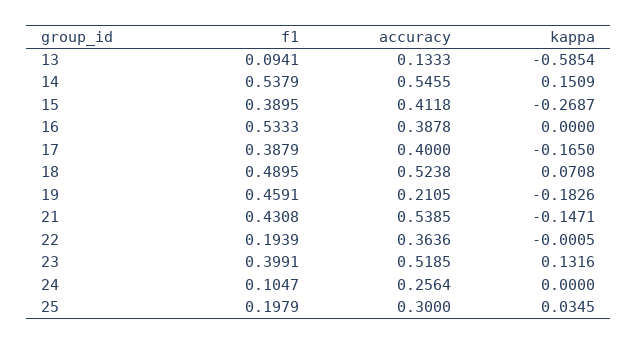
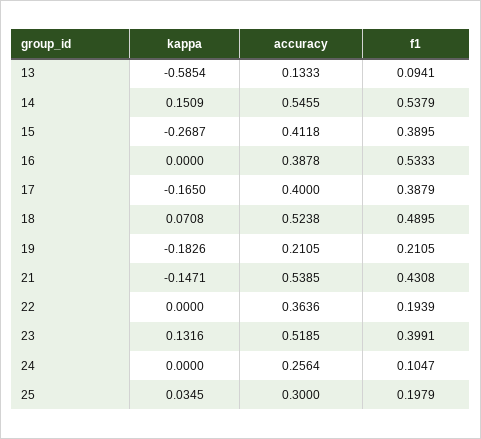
  {
    "f1": {
      "13": 0.0941,
      "14": 0.5379,
      "15": 0.3895,
      "16": 0.5333,
      "17": 0.3879,
      "18": 0.4895,
-     "19": 0.4591,
+     "19": 0.2105,
      "21": 0.4308,
      "22": 0.1939,
      "23": 0.3991,
      "24": 0.1047,
      "25": 0.1979
    },
    "accuracy": {
      "13": 0.1333,
      "14": 0.5455,
      "15": 0.4118,
      "16": 0.3878,
      "17": 0.4,
      "18": 0.5238,
      "19": 0.2105,
      "21": 0.5385,
      "22": 0.3636,
      "23": 0.5185,
      "24": 0.2564,
      "25": 0.3
    },
    "kappa": {
      "13": -0.5854,
      "14": 0.1509,
      "15": -0.2687,
      "16": 0,
      "17": -0.165,
      "18": 0.0708,
      "19": -0.1826,
      "21": -0.1471,
-     "22": -0.0005,
+     "22": 0,
      "23": 0.1316,
      "24": 0,
      "25": 0.0345
    }
  }

